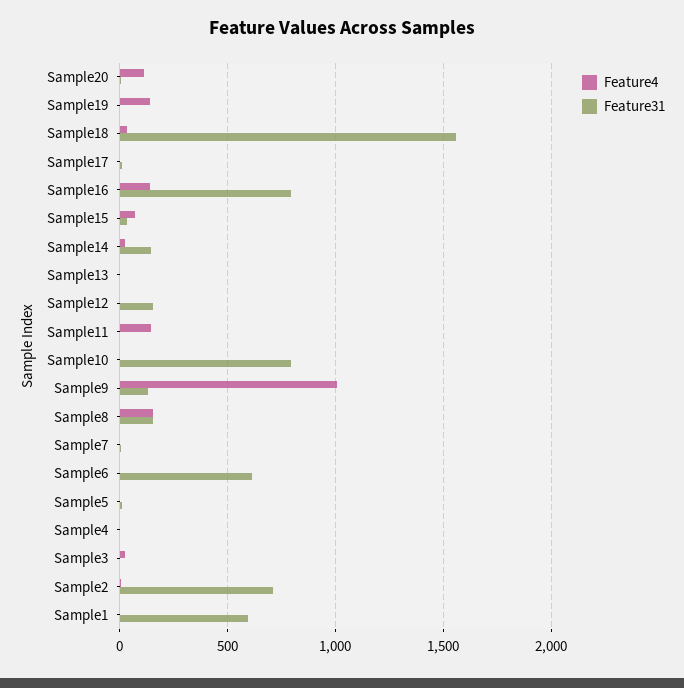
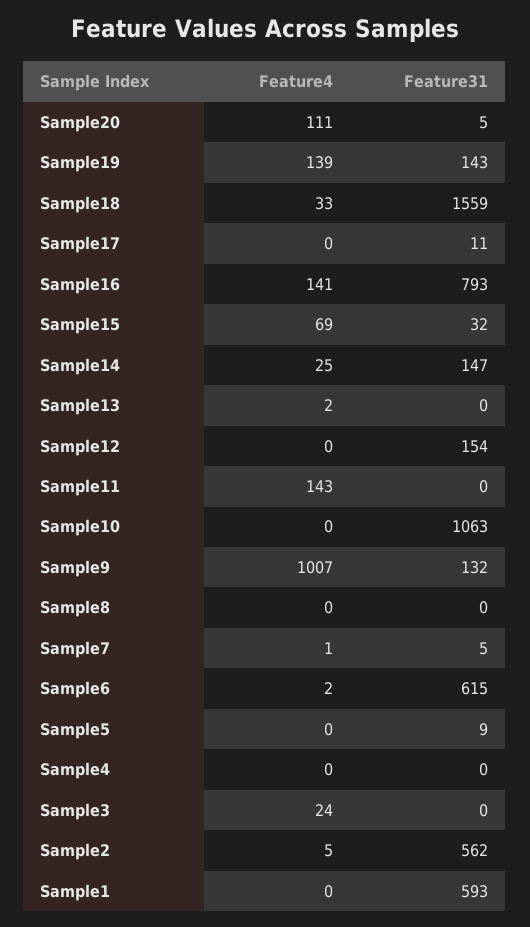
  {
    "Feature4": {
      "Sample20": 111,
      "Sample19": 139,
      "Sample18": 33,
      "Sample17": 0,
      "Sample16": 141,
      "Sample15": 69,
      "Sample14": 25,
      "Sample13": 2,
      "Sample12": 0,
      "Sample11": 143,
      "Sample10": 0,
      "Sample9": 1007,
-     "Sample8": 150,
+     "Sample8": 0,
      "Sample7": 1,
      "Sample6": 2,
      "Sample5": 0,
      "Sample4": 0,
      "Sample3": 24,
      "Sample2": 5,
      "Sample1": 0
    },
    "Feature31": {
      "Sample20": 5,
-     "Sample19": 0,
+     "Sample19": 143,
      "Sample18": 1559,
      "Sample17": 11,
      "Sample16": 793,
      "Sample15": 32,
      "Sample14": 147,
      "Sample13": 0,
      "Sample12": 154,
      "Sample11": 0,
-     "Sample10": 800,
+     "Sample10": 1063,
      "Sample9": 132,
-     "Sample8": 150,
+     "Sample8": 0,
      "Sample7": 5,
      "Sample6": 615,
      "Sample5": 9,
      "Sample4": 0,
      "Sample3": 0,
-     "Sample2": 700,
+     "Sample2": 562,
      "Sample1": 593
    }
  }

